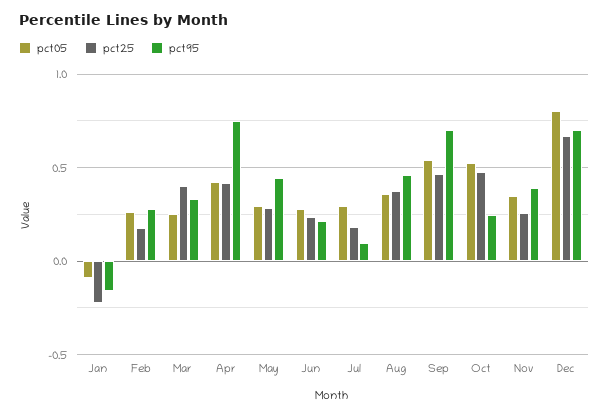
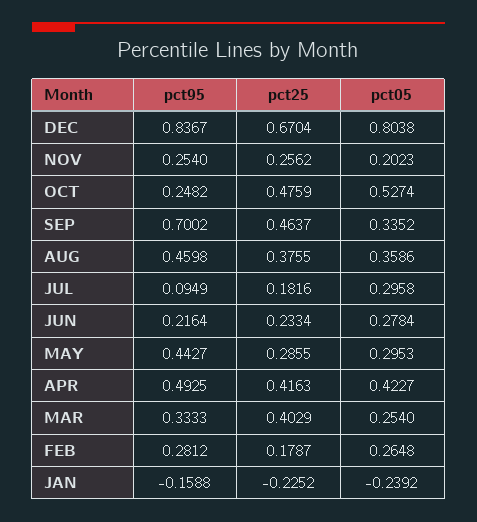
  {
    "pct05": {
-     "Jan": -0.1,
+     "Jan": -0.2392,
      "Feb": 0.2648,
      "Mar": 0.254,
      "Apr": 0.4227,
      "May": 0.2953,
      "Jun": 0.2784,
      "Jul": 0.2958,
      "Aug": 0.3586,
-     "Sep": 0.55,
+     "Sep": 0.3352,
      "Oct": 0.5274,
-     "Nov": 0.35,
+     "Nov": 0.2023,
      "Dec": 0.8038
    },
    "pct25": {
      "Jan": -0.2252,
      "Feb": 0.1787,
      "Mar": 0.4029,
      "Apr": 0.4163,
      "May": 0.2855,
      "Jun": 0.2334,
      "Jul": 0.1816,
      "Aug": 0.3755,
      "Sep": 0.4637,
      "Oct": 0.4759,
      "Nov": 0.2562,
      "Dec": 0.6704
    },
    "pct95": {
      "Jan": -0.1588,
      "Feb": 0.2812,
      "Mar": 0.3333,
-     "Apr": 0.75,
+     "Apr": 0.4925,
      "May": 0.4427,
      "Jun": 0.2164,
      "Jul": 0.0949,
      "Aug": 0.4598,
      "Sep": 0.7002,
      "Oct": 0.2482,
-     "Nov": 0.4,
+     "Nov": 0.254,
-     "Dec": 0.7
+     "Dec": 0.8367
    }
  }

